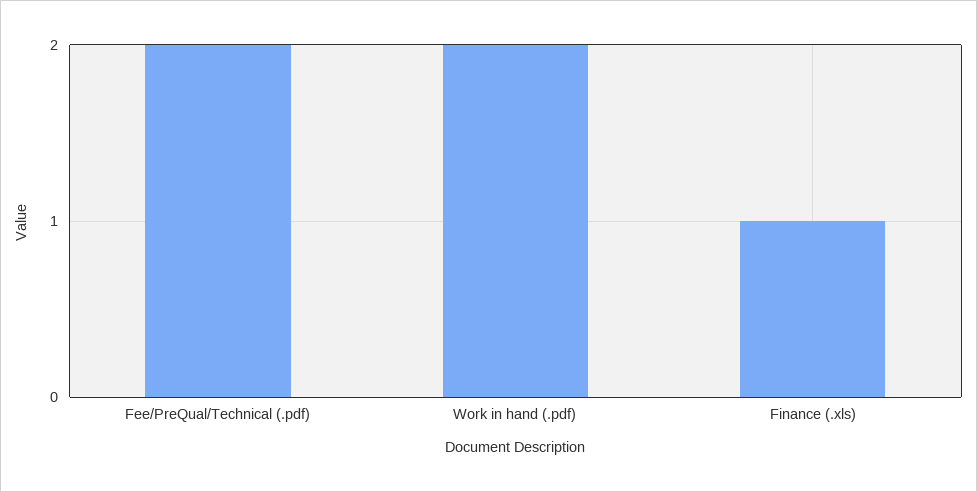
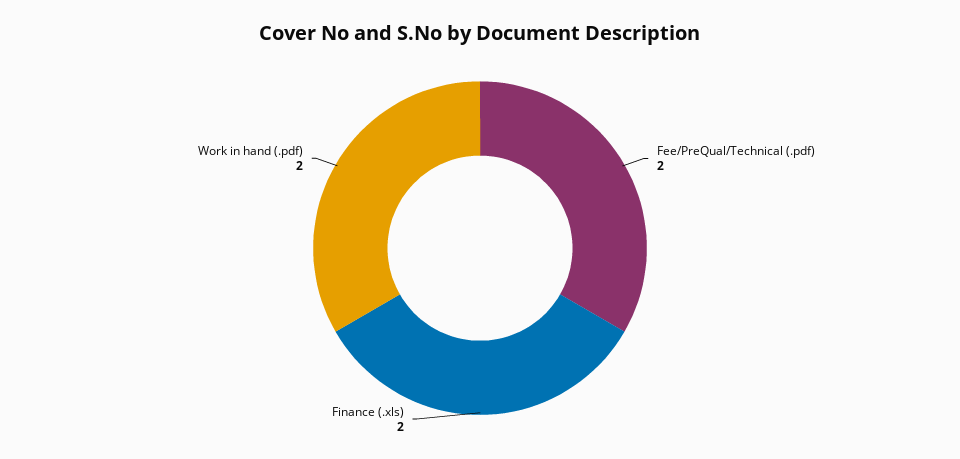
  {
    "Fee/PreQual/Technical (.pdf)": 2,
    "Work in hand (.pdf)": 2,
-   "Finance (.xls)": 1
+   "Finance (.xls)": 2
  }

